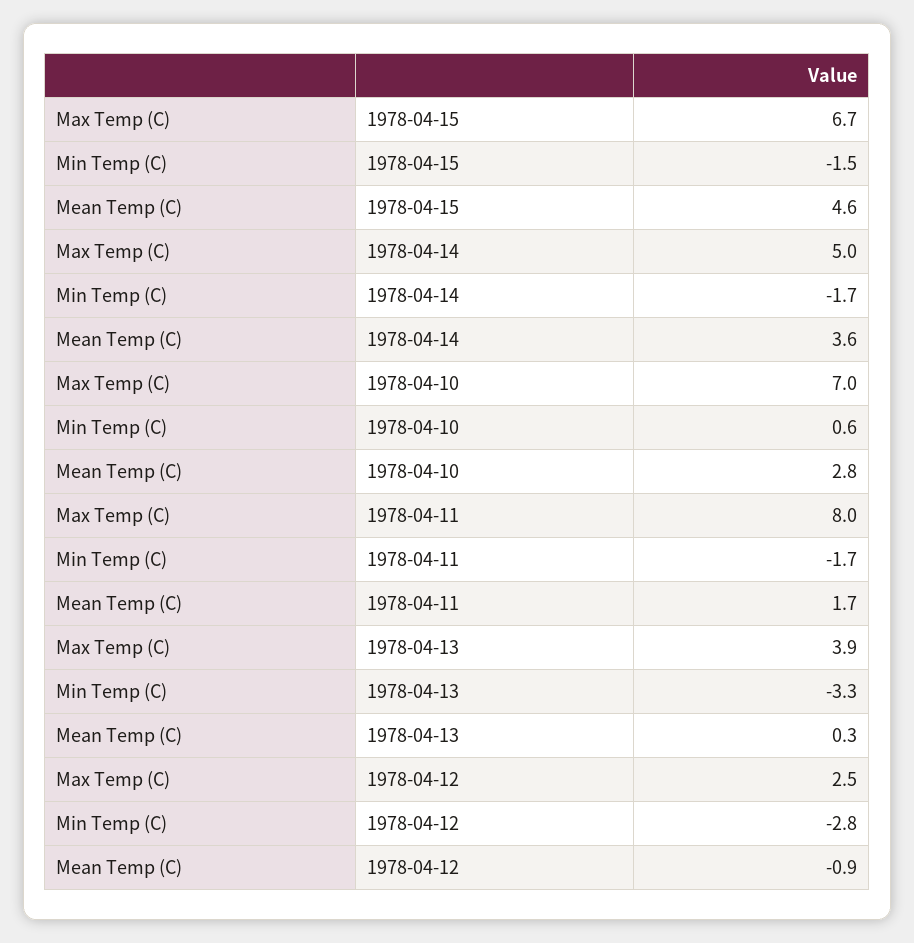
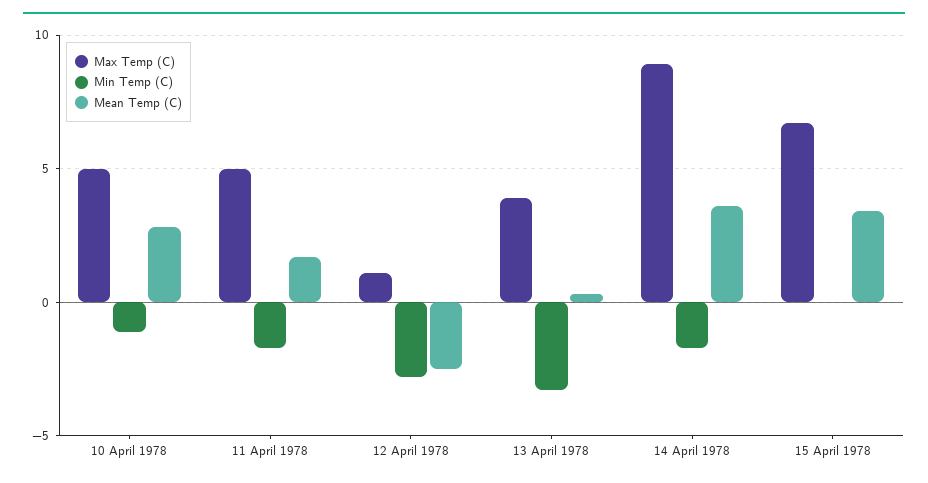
  {
    "Max Temp (C)": {
      "1978-04-15": 6.7,
-     "1978-04-14": 5,
+     "1978-04-14": 9,
-     "1978-04-10": 7,
+     "1978-04-10": 5,
-     "1978-04-11": 8,
+     "1978-04-11": 5,
      "1978-04-13": 3.9,
-     "1978-04-12": 2.5
+     "1978-04-12": 1
    },
    "Min Temp (C)": {
-     "1978-04-15": -1.5,
+     "1978-04-15": 0,
      "1978-04-14": -1.7,
-     "1978-04-10": 0.6,
+     "1978-04-10": -1,
      "1978-04-11": -1.7,
      "1978-04-13": -3.3,
      "1978-04-12": -2.8
    },
    "Mean Temp (C)": {
-     "1978-04-15": 4.6,
+     "1978-04-15": 3.5,
      "1978-04-14": 3.6,
      "1978-04-10": 2.8,
      "1978-04-11": 1.7,
      "1978-04-13": 0.3,
-     "1978-04-12": -0.9
+     "1978-04-12": -2.5
    }
  }

